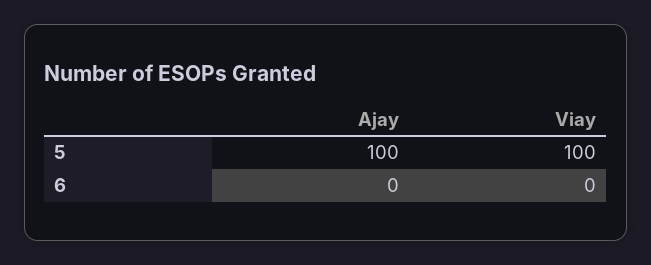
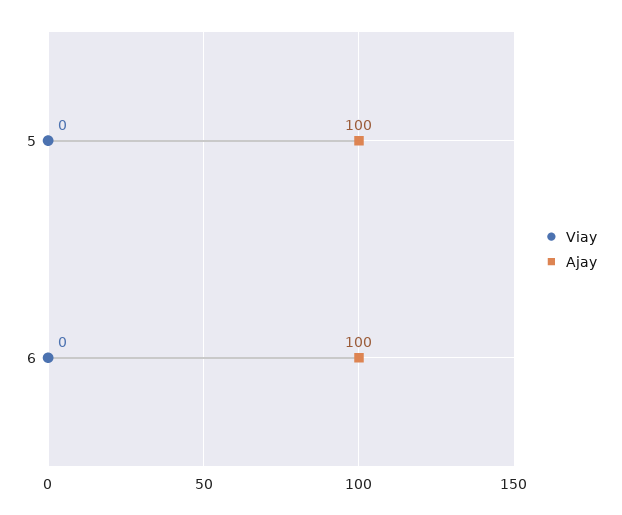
  {
    "Ajay": {
      "5": 100,
-     "6": 0
+     "6": 100
    },
    "Viay": {
-     "5": 100,
+     "5": 0,
      "6": 0
    }
  }

